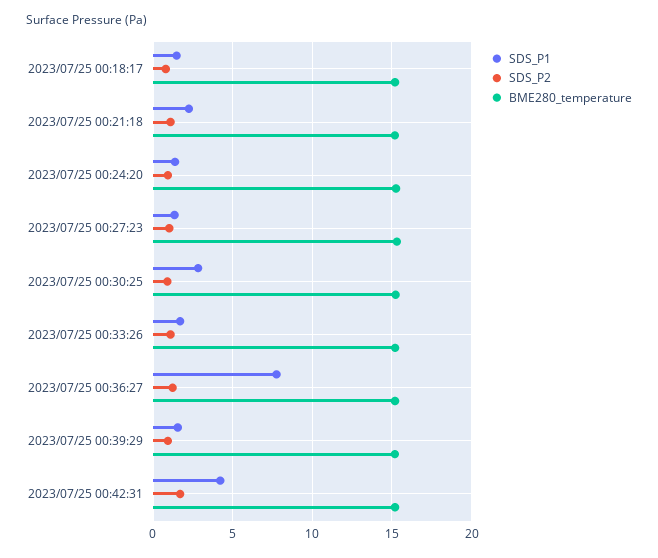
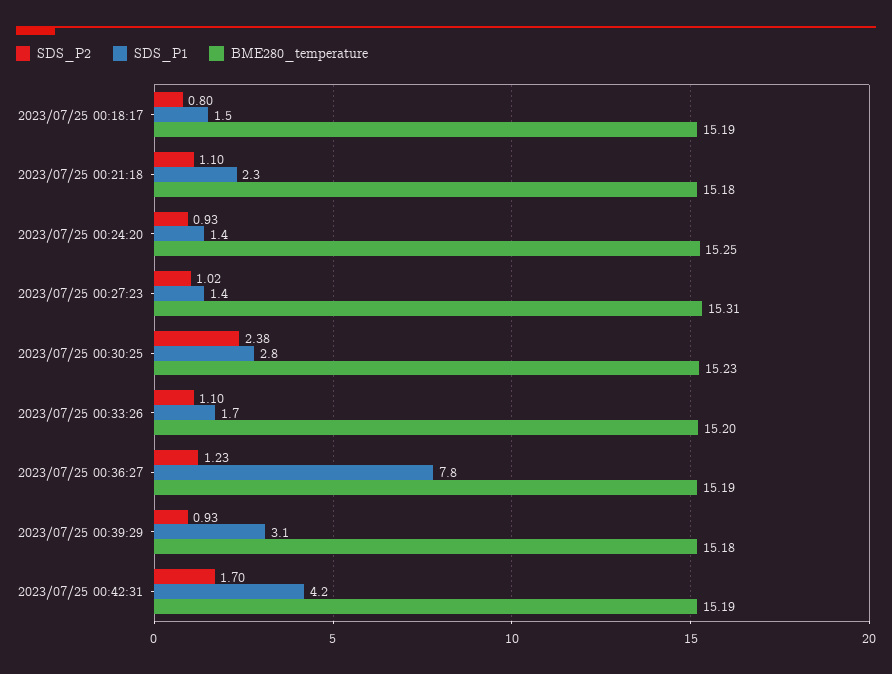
  {
    "SDS_P1": {
      "2023/07/25 00:18:17": 1.5,
      "2023/07/25 00:21:18": 2.3,
      "2023/07/25 00:24:20": 1.4,
      "2023/07/25 00:27:23": 1.4,
      "2023/07/25 00:30:25": 2.8,
      "2023/07/25 00:33:26": 1.7,
      "2023/07/25 00:36:27": 7.8,
-     "2023/07/25 00:39:29": 1.5,
+     "2023/07/25 00:39:29": 3.1,
      "2023/07/25 00:42:31": 4.2
    },
    "SDS_P2": {
      "2023/07/25 00:18:17": 0.8,
      "2023/07/25 00:21:18": 1.1,
      "2023/07/25 00:24:20": 0.93,
      "2023/07/25 00:27:23": 1.02,
-     "2023/07/25 00:30:25": 1,
+     "2023/07/25 00:30:25": 2.38,
      "2023/07/25 00:33:26": 1.1,
      "2023/07/25 00:36:27": 1.23,
      "2023/07/25 00:39:29": 0.93,
      "2023/07/25 00:42:31": 1.7
    },
    "BME280_temperature": {
      "2023/07/25 00:18:17": 15.19,
      "2023/07/25 00:21:18": 15.18,
      "2023/07/25 00:24:20": 15.25,
      "2023/07/25 00:27:23": 15.31,
      "2023/07/25 00:30:25": 15.23,
      "2023/07/25 00:33:26": 15.2,
      "2023/07/25 00:36:27": 15.19,
      "2023/07/25 00:39:29": 15.18,
      "2023/07/25 00:42:31": 15.19
    }
  }

